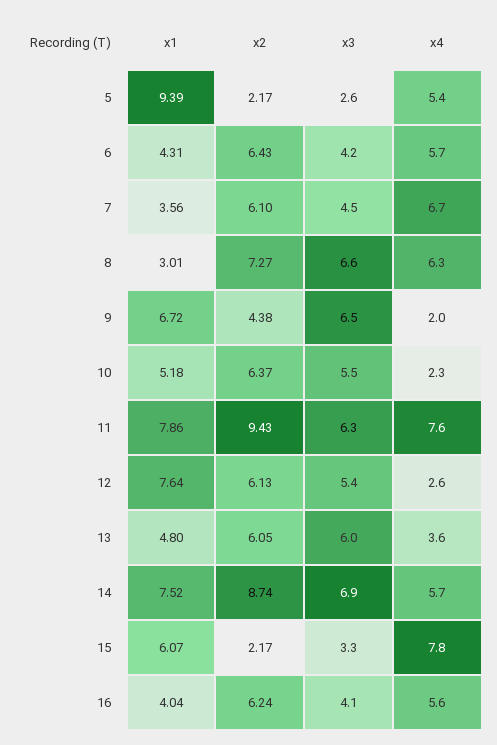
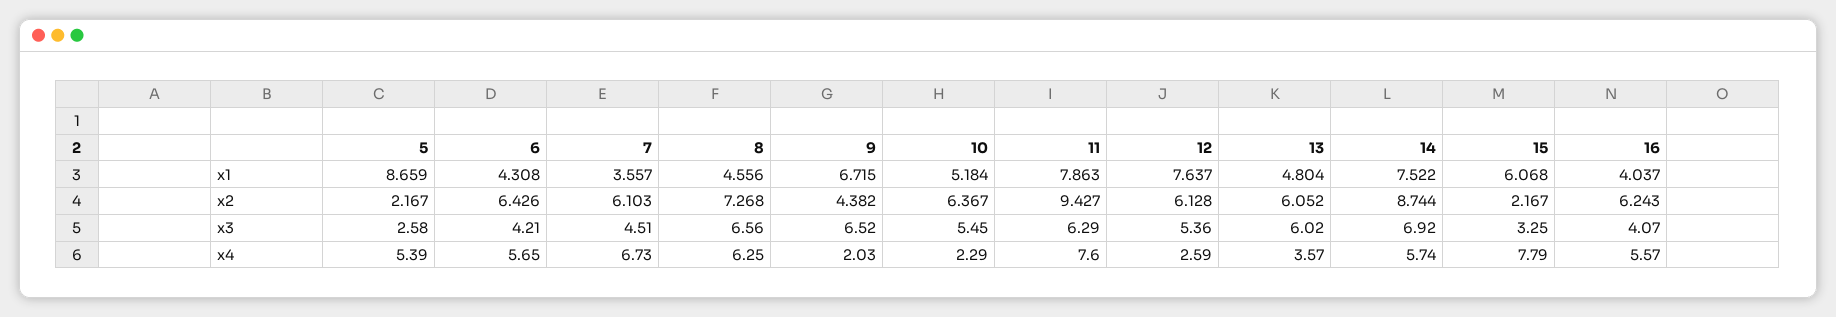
  {
    "x1": {
-     "5": 9.39,
+     "5": 8.659,
      "6": 4.308,
      "7": 3.557,
-     "8": 3.01,
+     "8": 4.556,
      "9": 6.715,
      "10": 5.184,
      "11": 7.863,
      "12": 7.637,
      "13": 4.804,
      "14": 7.522,
      "15": 6.068,
      "16": 4.037
    },
    "x2": {
      "5": 2.167,
      "6": 6.426,
      "7": 6.103,
      "8": 7.268,
      "9": 4.382,
      "10": 6.367,
      "11": 9.427,
      "12": 6.128,
      "13": 6.052,
      "14": 8.744,
      "15": 2.167,
      "16": 6.243
    },
    "x3": {
      "5": 2.58,
      "6": 4.21,
      "7": 4.51,
      "8": 6.56,
      "9": 6.52,
      "10": 5.45,
      "11": 6.29,
      "12": 5.36,
      "13": 6.02,
      "14": 6.92,
      "15": 3.25,
      "16": 4.07
    },
    "x4": {
      "5": 5.39,
      "6": 5.65,
      "7": 6.73,
      "8": 6.25,
      "9": 2.03,
      "10": 2.29,
      "11": 7.6,
      "12": 2.59,
      "13": 3.57,
      "14": 5.74,
      "15": 7.79,
      "16": 5.57
    }
  }

